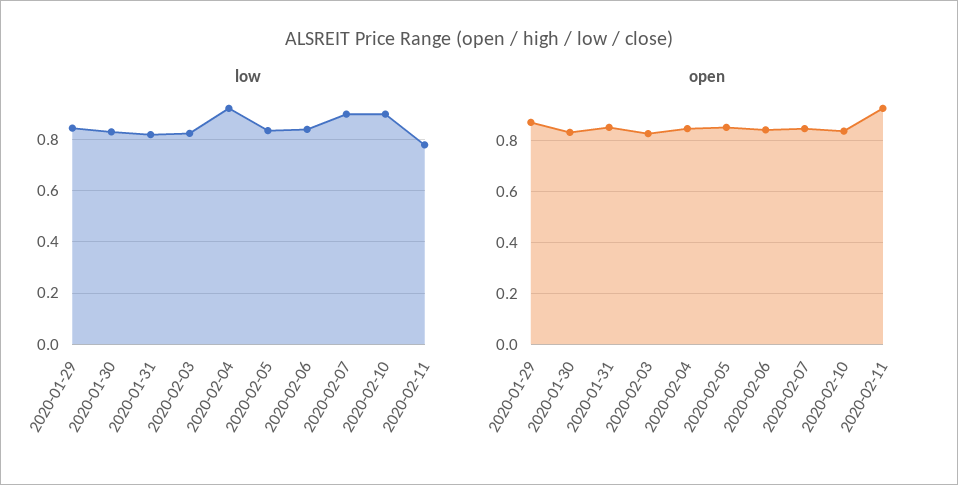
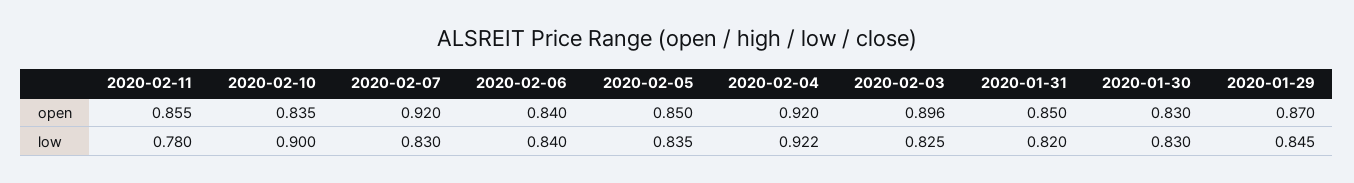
  {
    "low": {
      "2020-01-29": 0.845,
      "2020-01-30": 0.83,
      "2020-01-31": 0.82,
      "2020-02-03": 0.825,
      "2020-02-04": 0.922,
      "2020-02-05": 0.835,
      "2020-02-06": 0.84,
-     "2020-02-07": 0.9,
+     "2020-02-07": 0.83,
      "2020-02-10": 0.9,
      "2020-02-11": 0.78
    },
    "open": {
      "2020-01-29": 0.87,
      "2020-01-30": 0.83,
      "2020-01-31": 0.85,
-     "2020-02-03": 0.825,
+     "2020-02-03": 0.896,
-     "2020-02-04": 0.85,
+     "2020-02-04": 0.92,
      "2020-02-05": 0.85,
      "2020-02-06": 0.84,
-     "2020-02-07": 0.85,
+     "2020-02-07": 0.92,
      "2020-02-10": 0.835,
-     "2020-02-11": 0.925
+     "2020-02-11": 0.855
    }
  }

